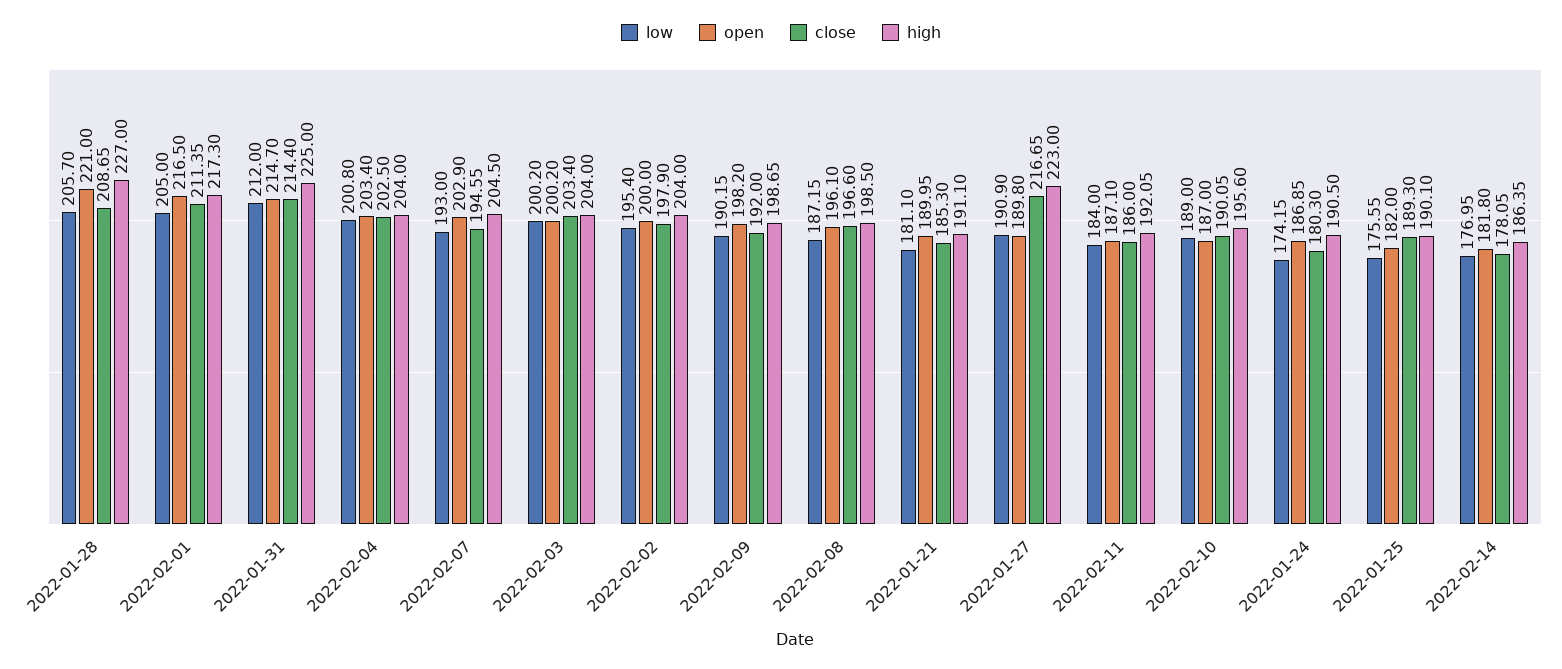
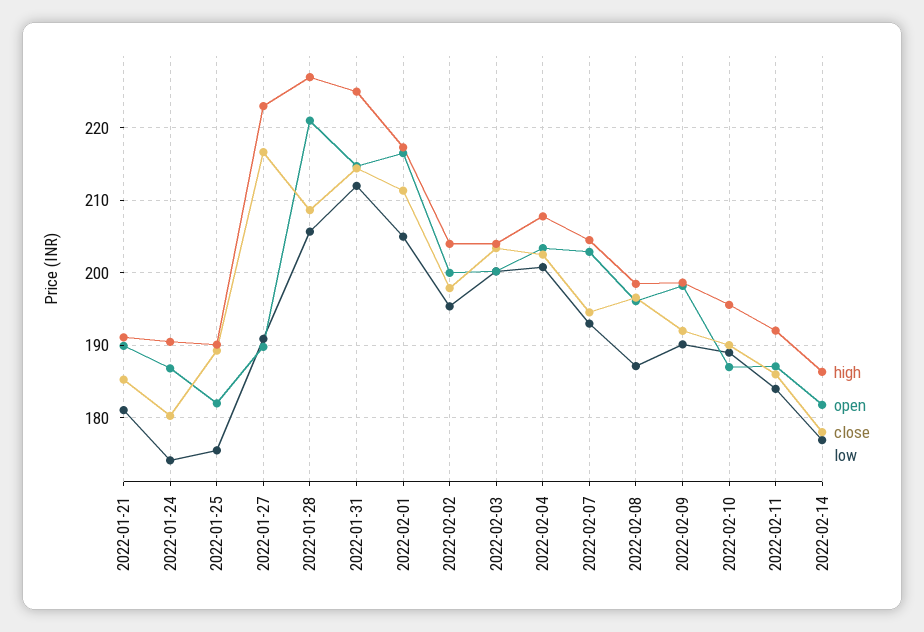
  {
    "low": {
      "2022-01-28": 205.7,
      "2022-02-01": 205,
      "2022-01-31": 212,
      "2022-02-04": 200.8,
      "2022-02-07": 193,
      "2022-02-03": 200.2,
      "2022-02-02": 195.4,
      "2022-02-09": 190.15,
      "2022-02-08": 187.15,
      "2022-01-21": 181.1,
      "2022-01-27": 190.9,
      "2022-02-11": 184,
      "2022-02-10": 189,
      "2022-01-24": 174.15,
      "2022-01-25": 175.55,
      "2022-02-14": 176.95
    },
    "open": {
      "2022-01-28": 221,
      "2022-02-01": 216.5,
      "2022-01-31": 214.7,
      "2022-02-04": 203.4,
      "2022-02-07": 202.9,
      "2022-02-03": 200.2,
      "2022-02-02": 200,
      "2022-02-09": 198.2,
      "2022-02-08": 196.1,
      "2022-01-21": 189.95,
      "2022-01-27": 189.8,
      "2022-02-11": 187.1,
      "2022-02-10": 187,
      "2022-01-24": 186.85,
      "2022-01-25": 182,
      "2022-02-14": 181.8
    },
    "close": {
      "2022-01-28": 208.65,
      "2022-02-01": 211.35,
      "2022-01-31": 214.4,
      "2022-02-04": 202.5,
      "2022-02-07": 194.55,
      "2022-02-03": 203.4,
      "2022-02-02": 197.9,
      "2022-02-09": 192,
      "2022-02-08": 196.6,
      "2022-01-21": 185.3,
      "2022-01-27": 216.65,
      "2022-02-11": 186,
      "2022-02-10": 190.05,
      "2022-01-24": 180.3,
      "2022-01-25": 189.3,
      "2022-02-14": 178.05
    },
    "high": {
      "2022-01-28": 227,
      "2022-02-01": 217.3,
      "2022-01-31": 225,
-     "2022-02-04": 204,
+     "2022-02-04": 208,
      "2022-02-07": 204.5,
      "2022-02-03": 204,
      "2022-02-02": 204,
      "2022-02-09": 198.65,
      "2022-02-08": 198.5,
      "2022-01-21": 191.1,
      "2022-01-27": 223,
      "2022-02-11": 192.05,
      "2022-02-10": 195.6,
      "2022-01-24": 190.5,
      "2022-01-25": 190.1,
      "2022-02-14": 186.35
    }
  }

